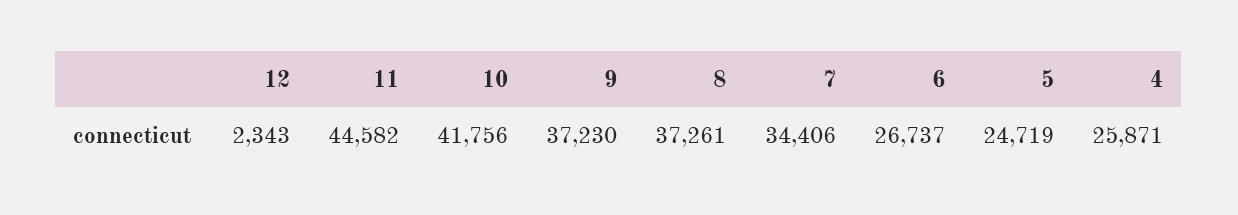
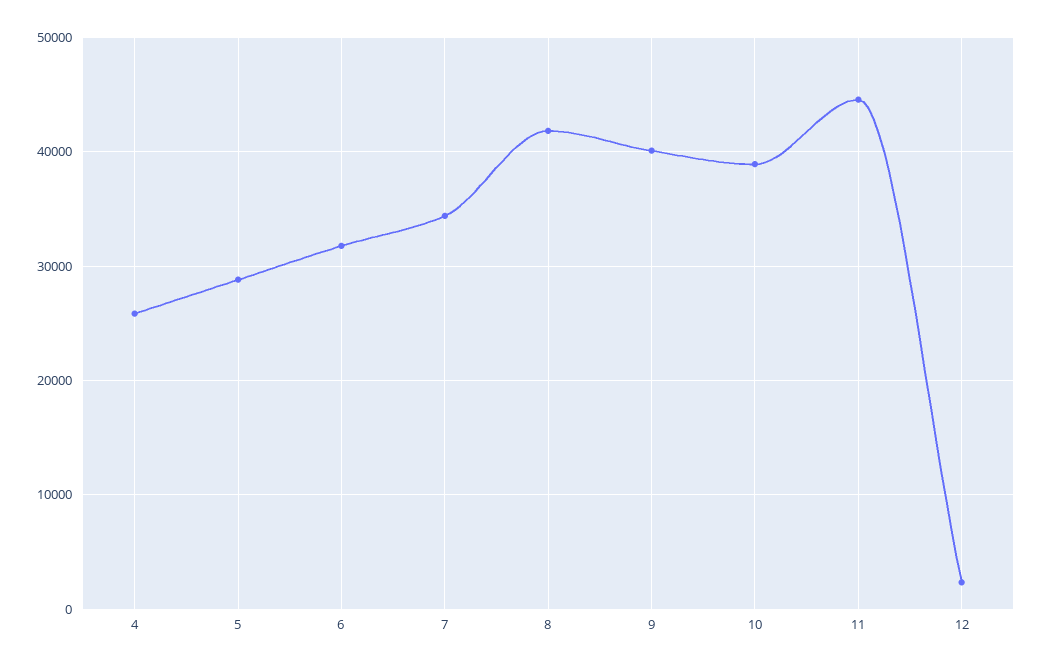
  {
    "12": 2343,
    "11": 44582,
-   "10": 41756,
+   "10": 39000,
-   "9": 37230,
+   "9": 40000,
-   "8": 37261,
+   "8": 42000,
    "7": 34406,
-   "6": 26737,
+   "6": 32000,
-   "5": 24719,
+   "5": 29000,
    "4": 25871
  }

